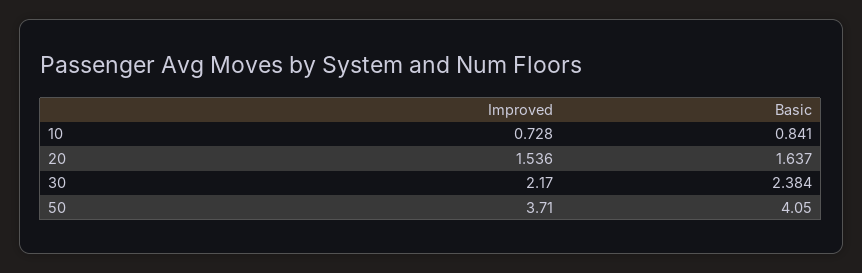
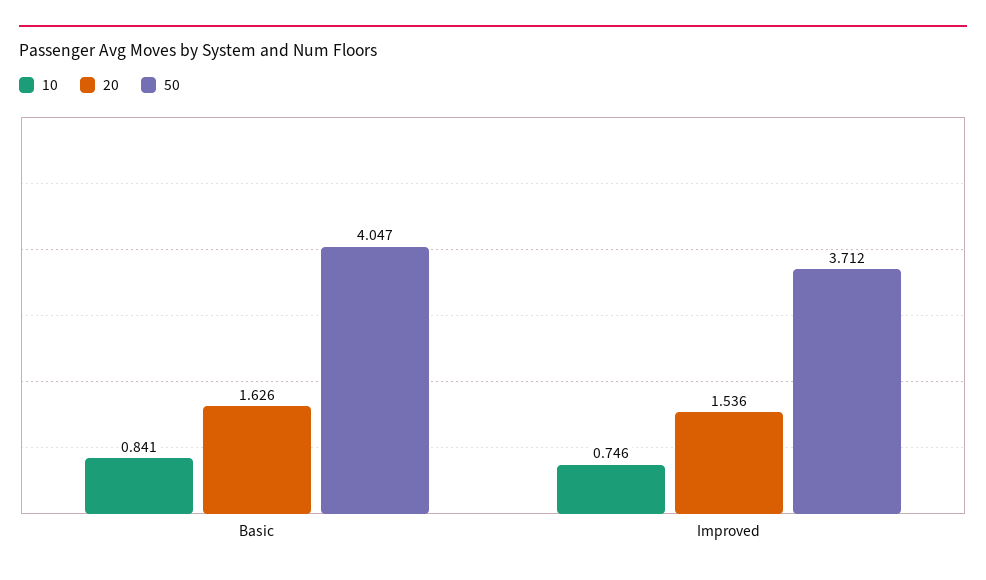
  {
    "10": {
-     "Improved": 0.728,
+     "Improved": 0.746,
      "Basic": 0.841
    },
    "20": {
      "Improved": 1.536,
-     "Basic": 1.637
+     "Basic": 1.626
    },
-   "30": {
-     "Improved": 2.17,
-     "Basic": 2.384
-   },
    "50": {
      "Improved": 3.712,
      "Basic": 4.047
    }
  }

